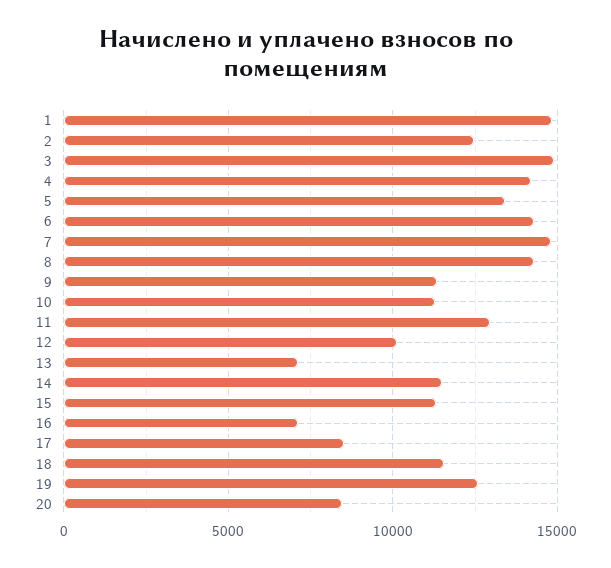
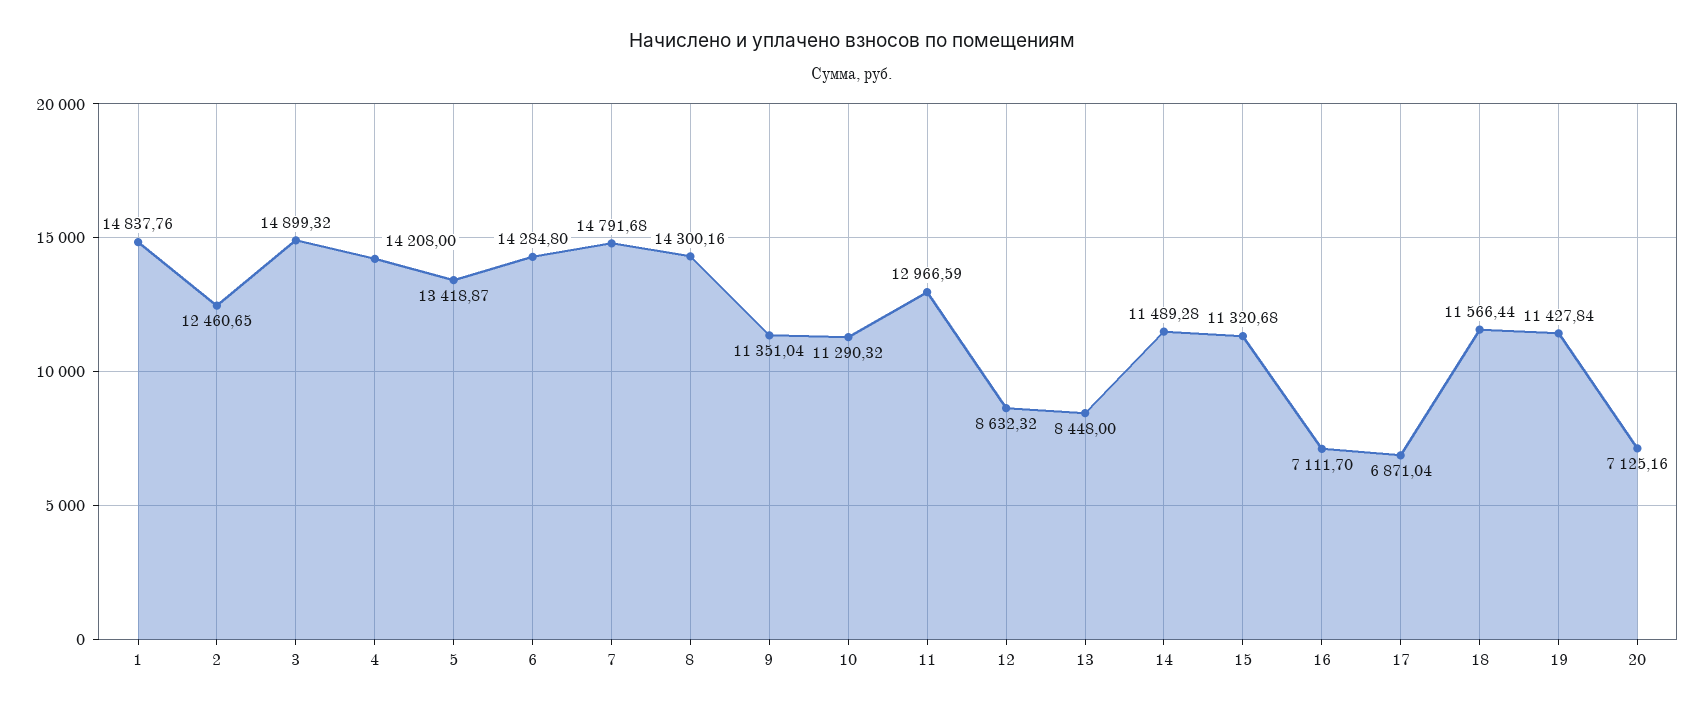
  {
    "1": 14837.76,
    "2": 12460.65,
    "3": 14899.32,
    "4": 14208,
    "5": 13418.87,
    "6": 14284.8,
    "7": 14791.68,
    "8": 14300.16,
    "9": 11351.04,
    "10": 11290.32,
    "11": 12966.59,
-   "12": 10000,
+   "12": 8632.32,
-   "13": 7000,
+   "13": 8448,
    "14": 11489.28,
    "15": 11320.68,
    "16": 7111.7,
-   "17": 8500,
+   "17": 6871.04,
    "18": 11566.44,
-   "19": 12500,
+   "19": 11427.84,
-   "20": 8500
+   "20": 7125.16
  }

